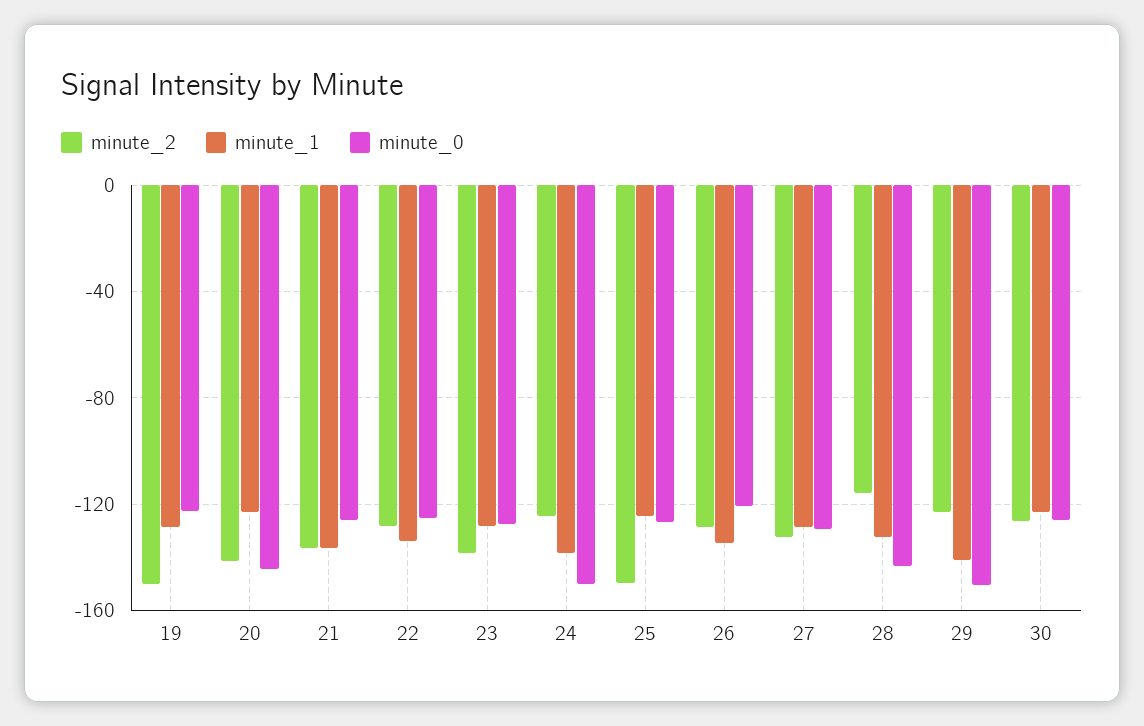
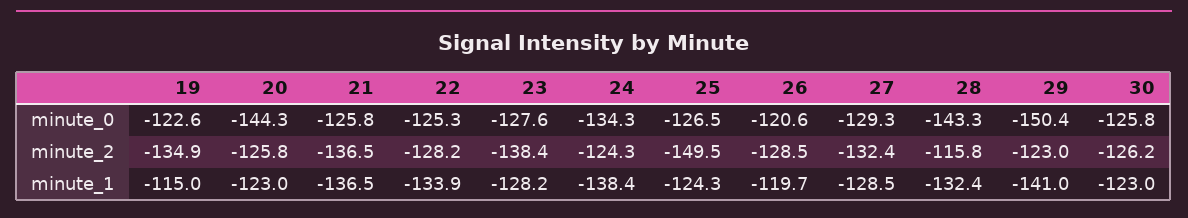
  {
    "minute_2": {
-     "19": -150,
+     "19": -134.9,
-     "20": -140,
+     "20": -125.8,
      "21": -136.5,
      "22": -128.2,
      "23": -138.4,
      "24": -124.3,
      "25": -149.5,
      "26": -128.5,
      "27": -132.4,
      "28": -115.8,
      "29": -123,
      "30": -126.2
    },
    "minute_1": {
-     "19": -130,
+     "19": -115,
      "20": -123,
      "21": -136.5,
      "22": -133.9,
      "23": -128.2,
      "24": -138.4,
      "25": -124.3,
-     "26": -135,
+     "26": -119.7,
      "27": -128.5,
      "28": -132.4,
      "29": -141,
      "30": -123
    },
    "minute_0": {
      "19": -122.6,
      "20": -144.3,
      "21": -125.8,
      "22": -125.3,
      "23": -127.6,
-     "24": -150,
+     "24": -134.3,
      "25": -126.5,
      "26": -120.6,
      "27": -129.3,
      "28": -143.3,
      "29": -150.4,
      "30": -125.8
    }
  }

